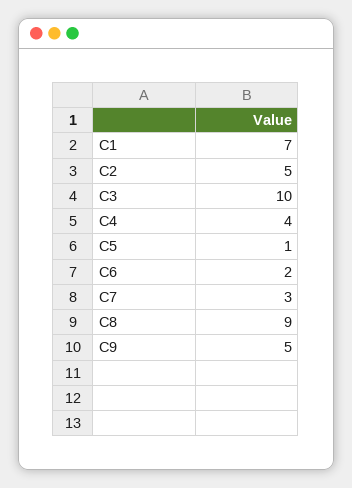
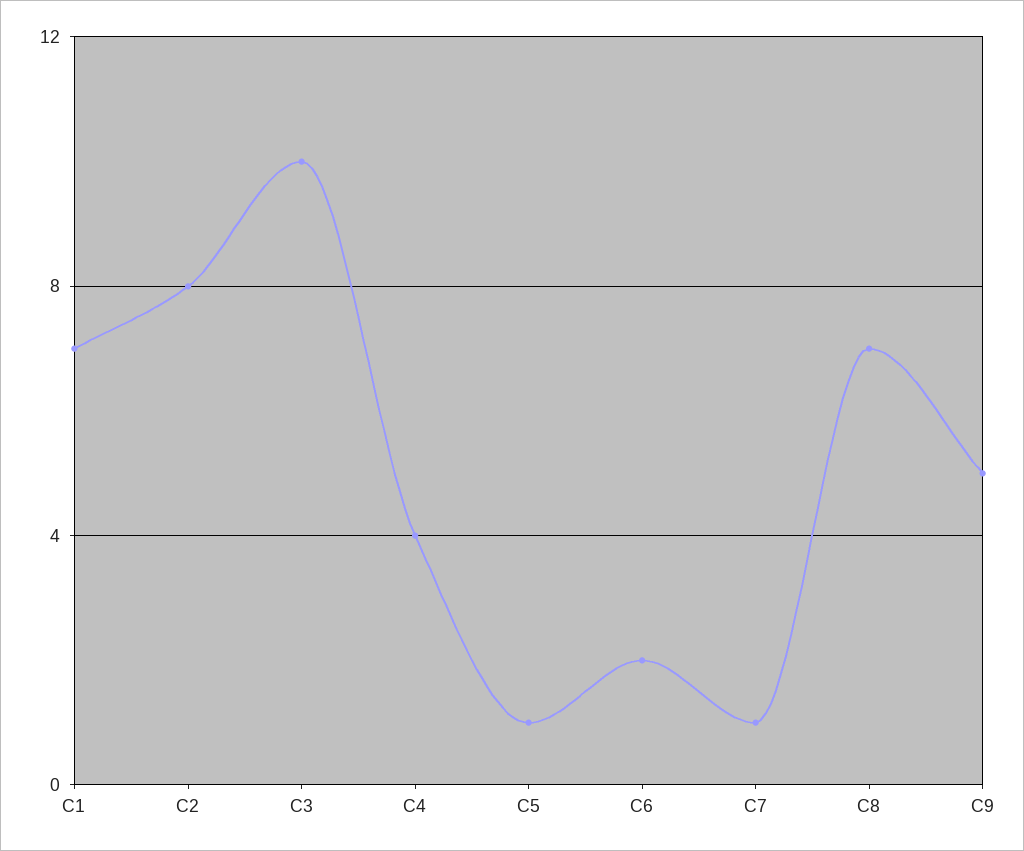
  {
    "C1": 7,
-   "C2": 5,
+   "C2": 8,
    "C3": 10,
    "C4": 4,
    "C5": 1,
    "C6": 2,
-   "C7": 3,
+   "C7": 1,
-   "C8": 9,
+   "C8": 7,
    "C9": 5
  }

